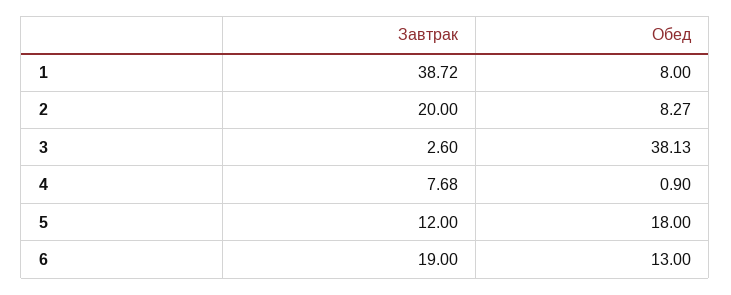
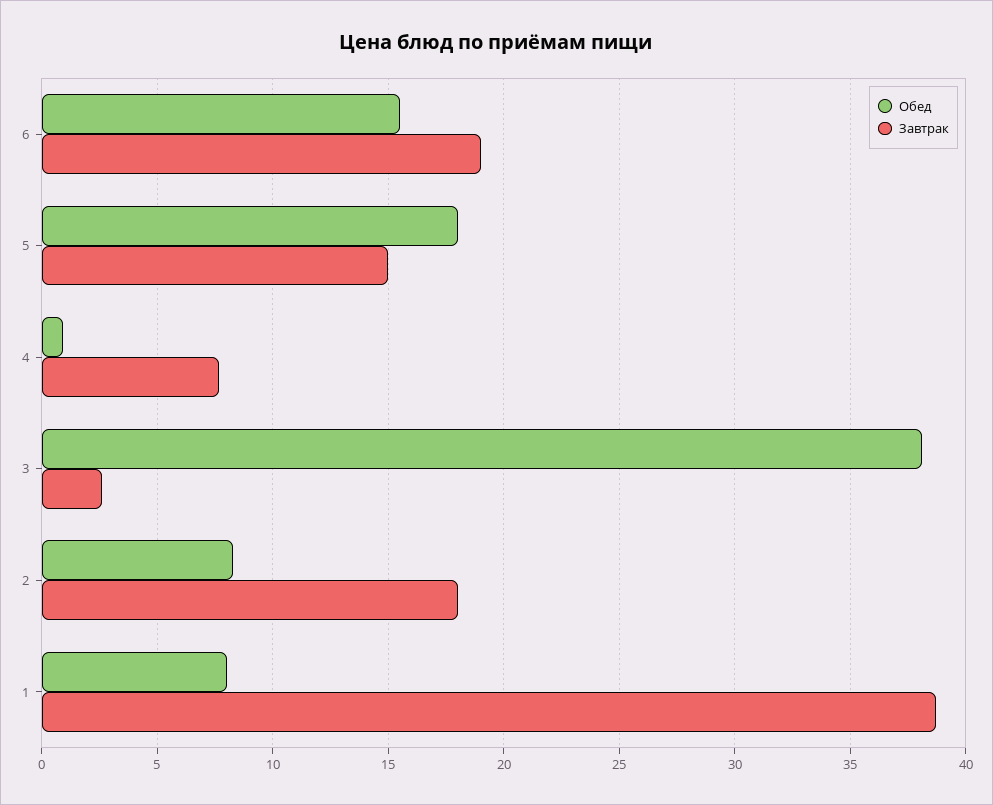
  {
    "Завтрак": {
      "1": 38.72,
-     "2": 20,
+     "2": 18,
      "3": 2.6,
      "4": 7.68,
-     "5": 12,
+     "5": 15,
      "6": 19
    },
    "Обед": {
      "1": 8,
      "2": 8.27,
      "3": 38.13,
      "4": 0.9,
      "5": 18,
-     "6": 13
+     "6": 15.5
    }
  }

